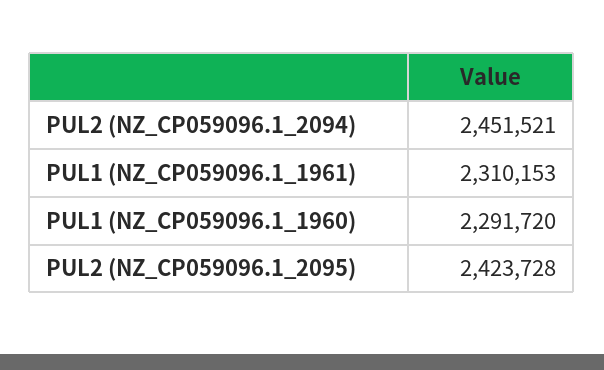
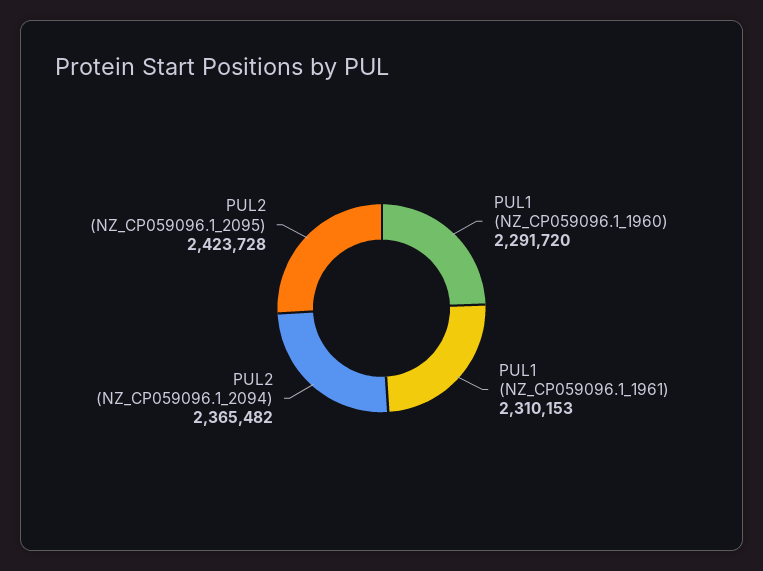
  {
-   "PUL2 (NZ_CP059096.1_2094)": 2451521,
+   "PUL2 (NZ_CP059096.1_2094)": 2365482,
    "PUL1 (NZ_CP059096.1_1961)": 2310153,
    "PUL1 (NZ_CP059096.1_1960)": 2291720,
    "PUL2 (NZ_CP059096.1_2095)": 2423728
  }

